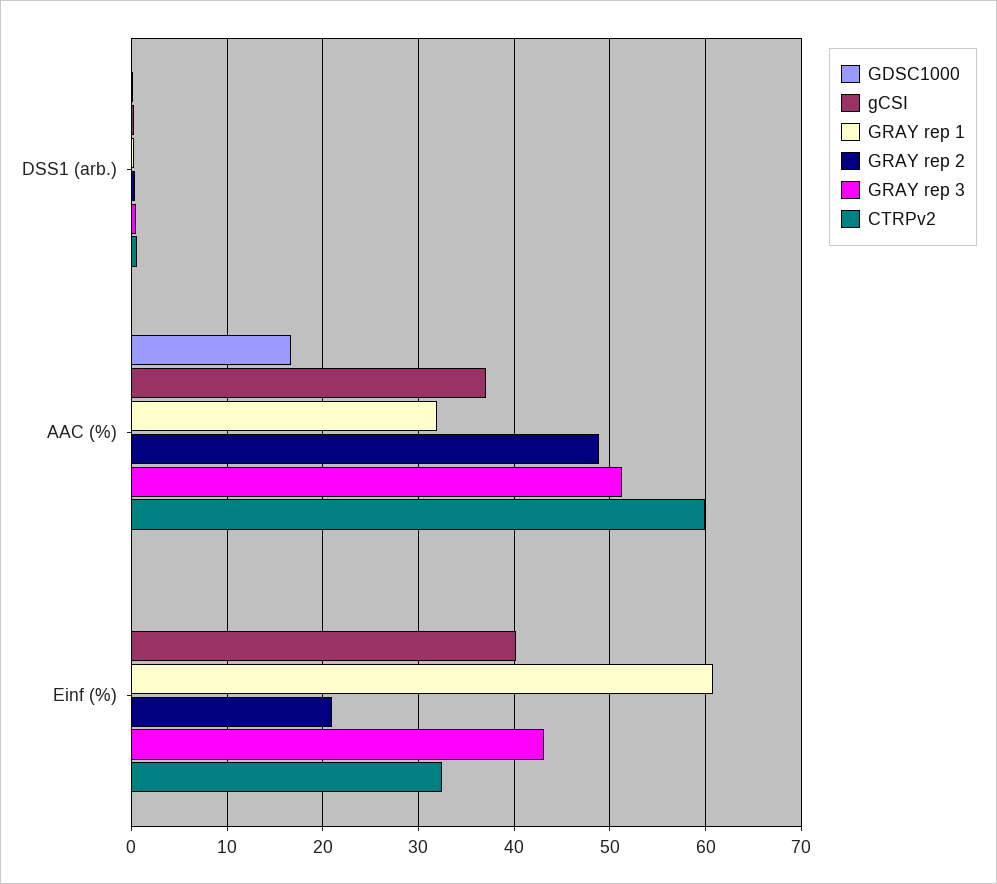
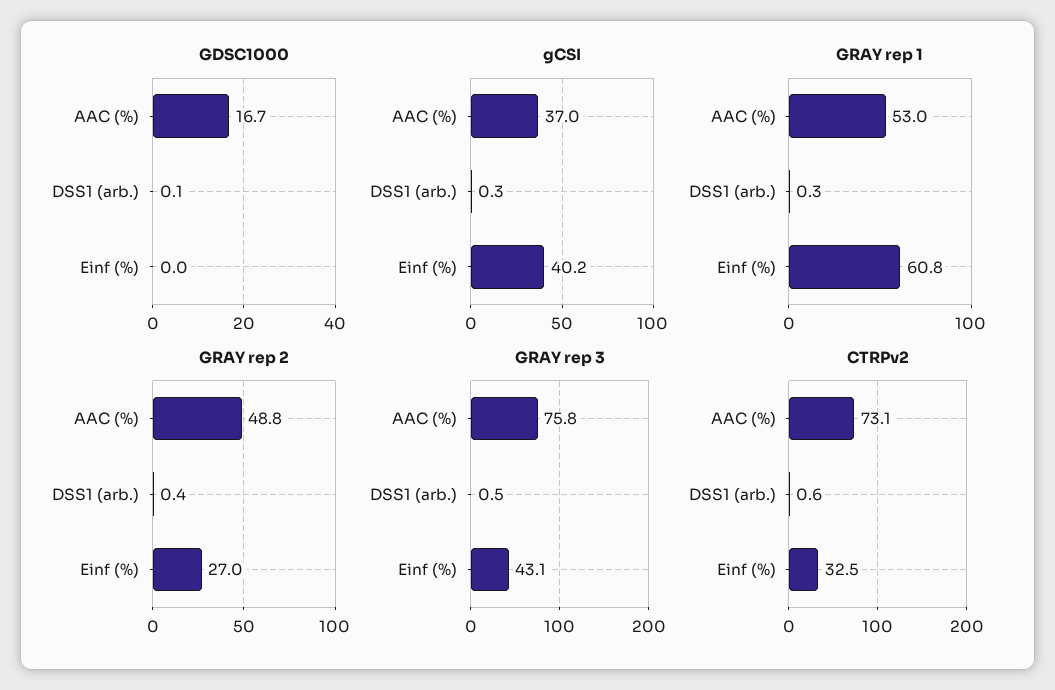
  {
    "GDSC1000": {
      "DSS1 (arb.)": 0.1,
      "AAC (%)": 16.7,
      "Einf (%)": 0
    },
    "gCSI": {
      "DSS1 (arb.)": 0.3,
      "AAC (%)": 37,
      "Einf (%)": 40.2
    },
    "GRAY rep 1": {
      "DSS1 (arb.)": 0.3,
-     "AAC (%)": 32,
+     "AAC (%)": 53,
      "Einf (%)": 60.8
    },
    "GRAY rep 2": {
      "DSS1 (arb.)": 0.4,
      "AAC (%)": 48.8,
-     "Einf (%)": 21
+     "Einf (%)": 27
    },
    "GRAY rep 3": {
      "DSS1 (arb.)": 0.5,
-     "AAC (%)": 51,
+     "AAC (%)": 75.8,
      "Einf (%)": 43.1
    },
    "CTRPv2": {
      "DSS1 (arb.)": 0.6,
-     "AAC (%)": 60,
+     "AAC (%)": 73.1,
      "Einf (%)": 32.5
    }
  }

